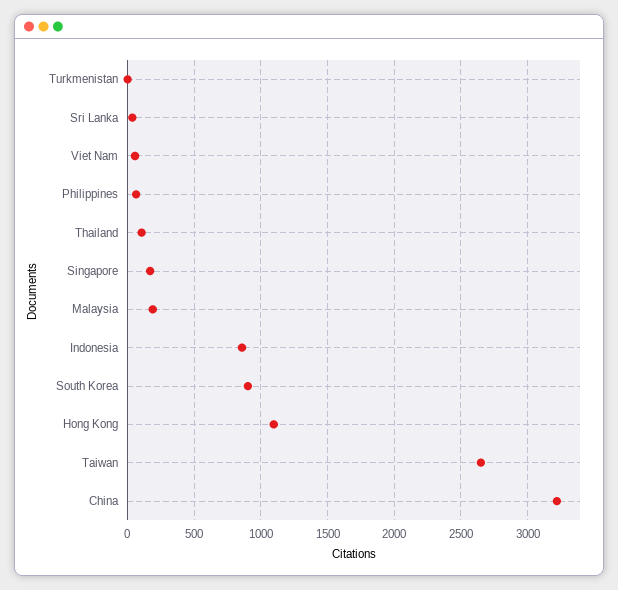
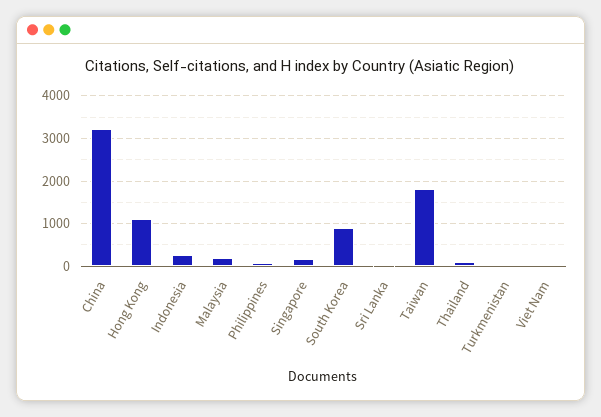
  {
    "Turkmenistan": 0,
    "Sri Lanka": 50,
    "Viet Nam": 50,
    "Philippines": 50,
    "Thailand": 100,
    "Singapore": 150,
    "Malaysia": 200,
-   "Indonesia": 850,
+   "Indonesia": 200,
    "South Korea": 900,
    "Hong Kong": 1100,
-   "Taiwan": 2650,
+   "Taiwan": 1800,
    "China": 3200
  }

